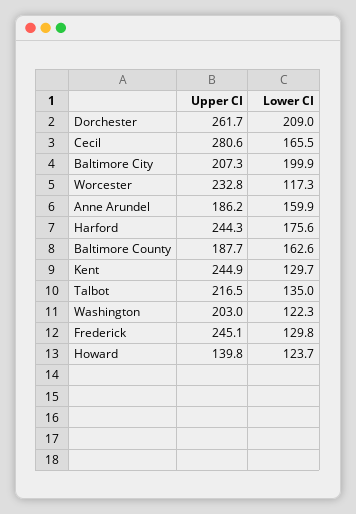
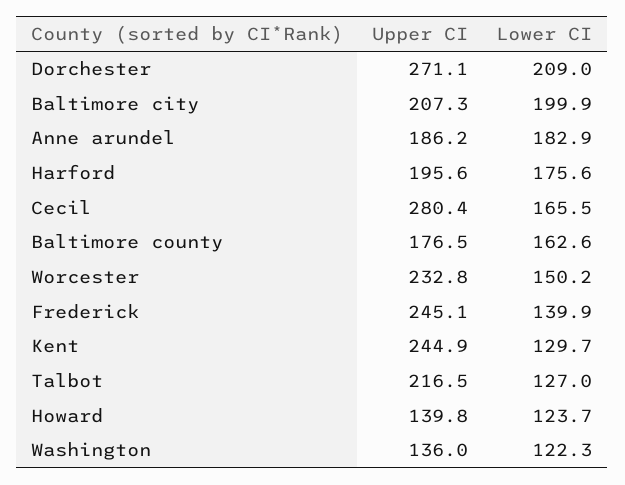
  {
    "Upper CI": {
-     "Dorchester": 261.7,
+     "Dorchester": 271.1,
-     "Cecil": 280.6,
+     "Cecil": 280.4,
      "Baltimore City": 207.3,
      "Worcester": 232.8,
      "Anne Arundel": 186.2,
-     "Harford": 244.3,
+     "Harford": 195.6,
-     "Baltimore County": 187.7,
+     "Baltimore County": 176.5,
      "Kent": 244.9,
      "Talbot": 216.5,
-     "Washington": 203,
+     "Washington": 136,
      "Frederick": 245.1,
      "Howard": 139.8
    },
    "Lower CI": {
      "Dorchester": 209,
      "Cecil": 165.5,
      "Baltimore City": 199.9,
-     "Worcester": 117.3,
+     "Worcester": 150.2,
-     "Anne Arundel": 159.9,
+     "Anne Arundel": 182.9,
      "Harford": 175.6,
      "Baltimore County": 162.6,
      "Kent": 129.7,
-     "Talbot": 135,
+     "Talbot": 127,
      "Washington": 122.3,
-     "Frederick": 129.8,
+     "Frederick": 139.9,
      "Howard": 123.7
    }
  }

